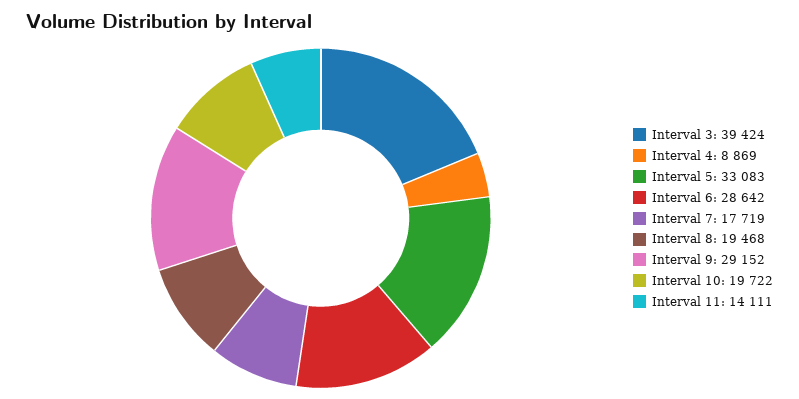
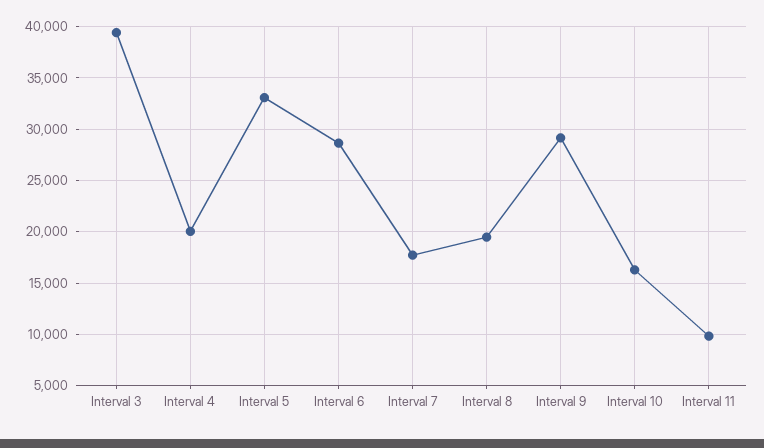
  {
    "Interval 3": 39424,
-   "Interval 4": 8869,
+   "Interval 4": 20000,
    "Interval 5": 33083,
    "Interval 6": 28642,
    "Interval 7": 17719,
    "Interval 8": 19468,
    "Interval 9": 29152,
-   "Interval 10": 19722,
+   "Interval 10": 16000,
-   "Interval 11": 14111
+   "Interval 11": 10000
  }

